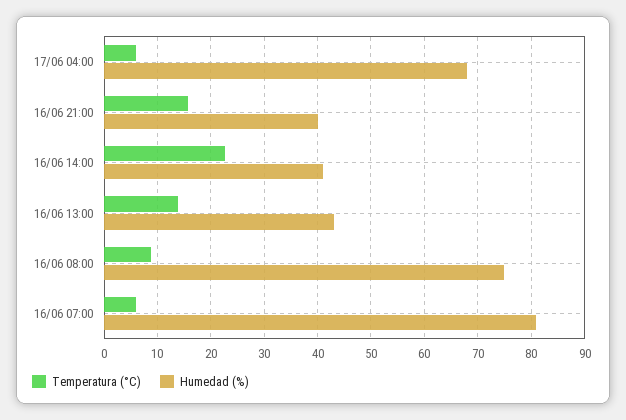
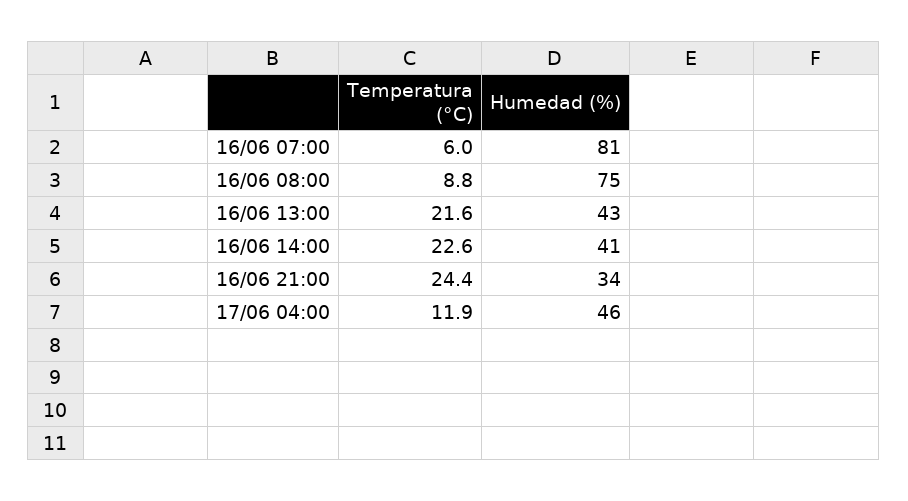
  {
    "Temperatura (°C)": {
-     "17/06 04:00": 6,
+     "17/06 04:00": 11.9,
-     "16/06 21:00": 16,
+     "16/06 21:00": 24.4,
      "16/06 14:00": 22.6,
-     "16/06 13:00": 14,
+     "16/06 13:00": 21.6,
      "16/06 08:00": 8.8,
      "16/06 07:00": 6
    },
    "Humedad (%)": {
-     "17/06 04:00": 68,
+     "17/06 04:00": 46,
-     "16/06 21:00": 40,
+     "16/06 21:00": 34,
      "16/06 14:00": 41,
      "16/06 13:00": 43,
      "16/06 08:00": 75,
      "16/06 07:00": 81
    }
  }

